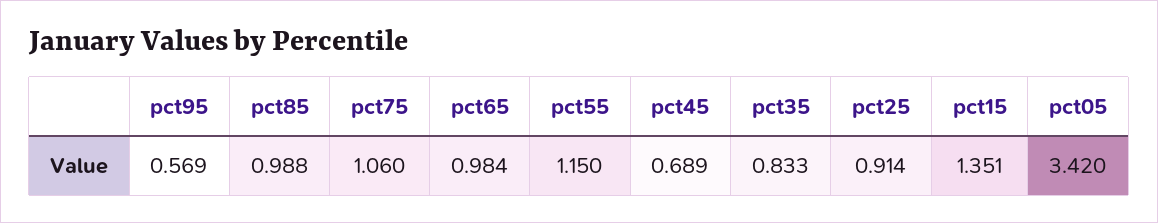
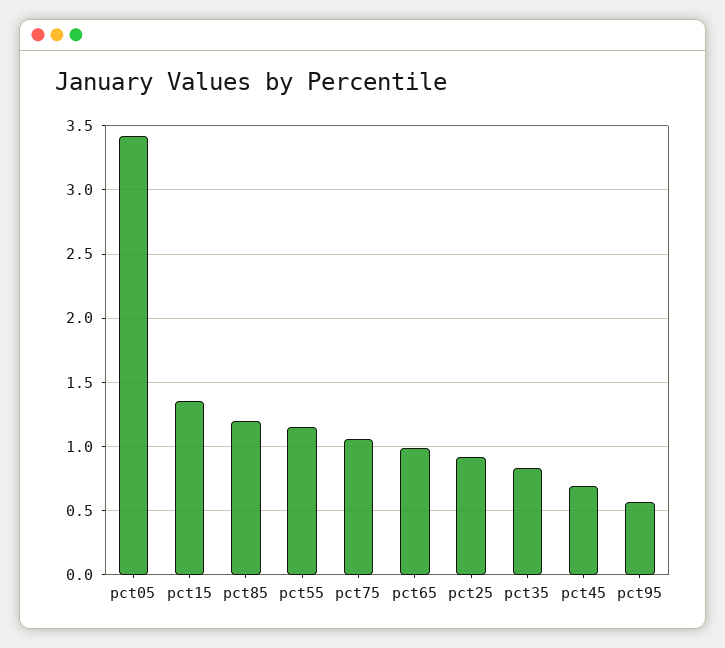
  {
    "pct95": 0.569,
-   "pct85": 0.988,
+   "pct85": 1.2,
    "pct75": 1.06,
    "pct65": 0.984,
    "pct55": 1.15,
    "pct45": 0.689,
    "pct35": 0.833,
    "pct25": 0.914,
    "pct15": 1.351,
    "pct05": 3.42
  }

